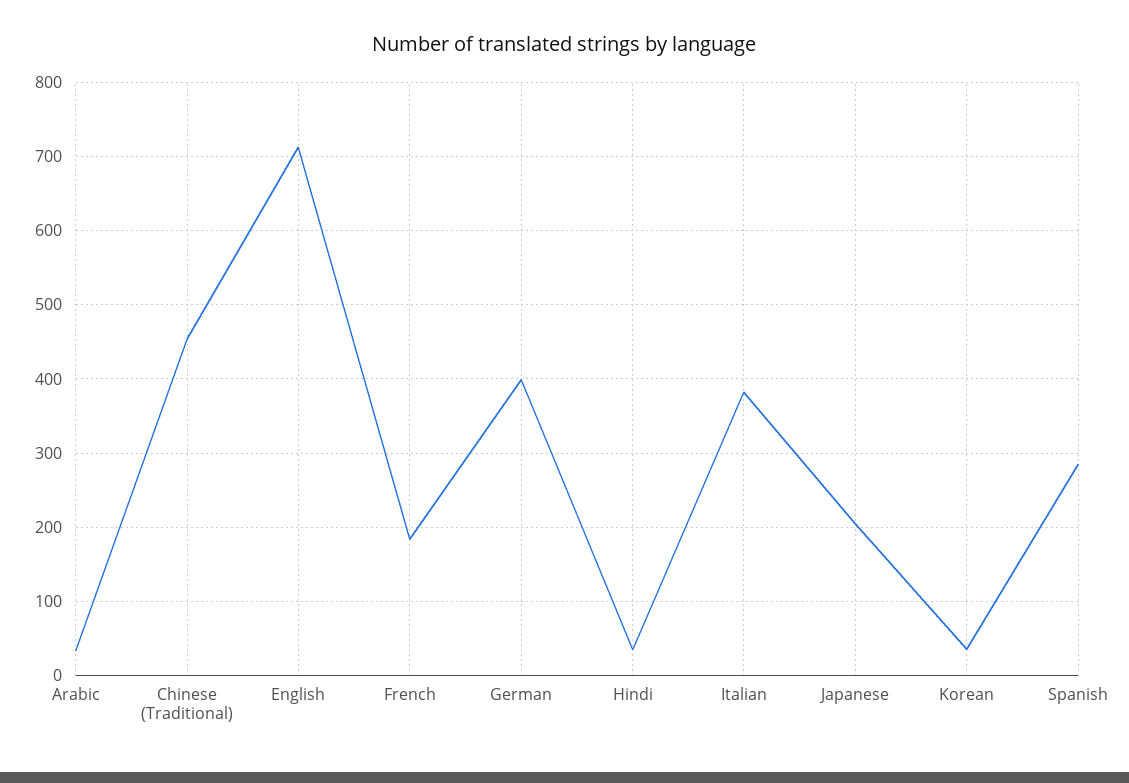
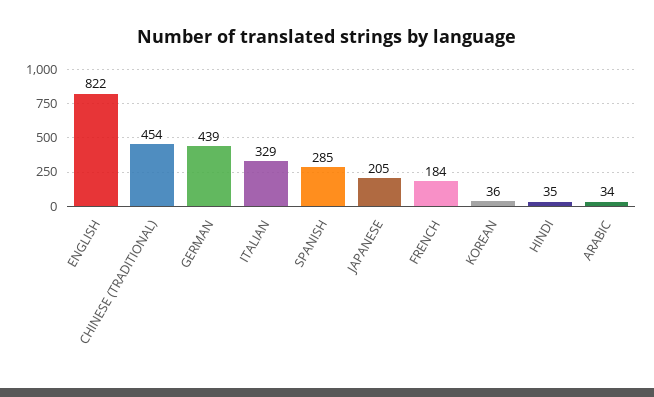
  {
    "Arabic": 34,
    "Chinese (Traditional)": 454,
-   "English": 710,
+   "English": 822,
    "French": 184,
-   "German": 400,
+   "German": 439,
    "Hindi": 35,
-   "Italian": 380,
+   "Italian": 329,
    "Japanese": 205,
    "Korean": 36,
    "Spanish": 285
  }

